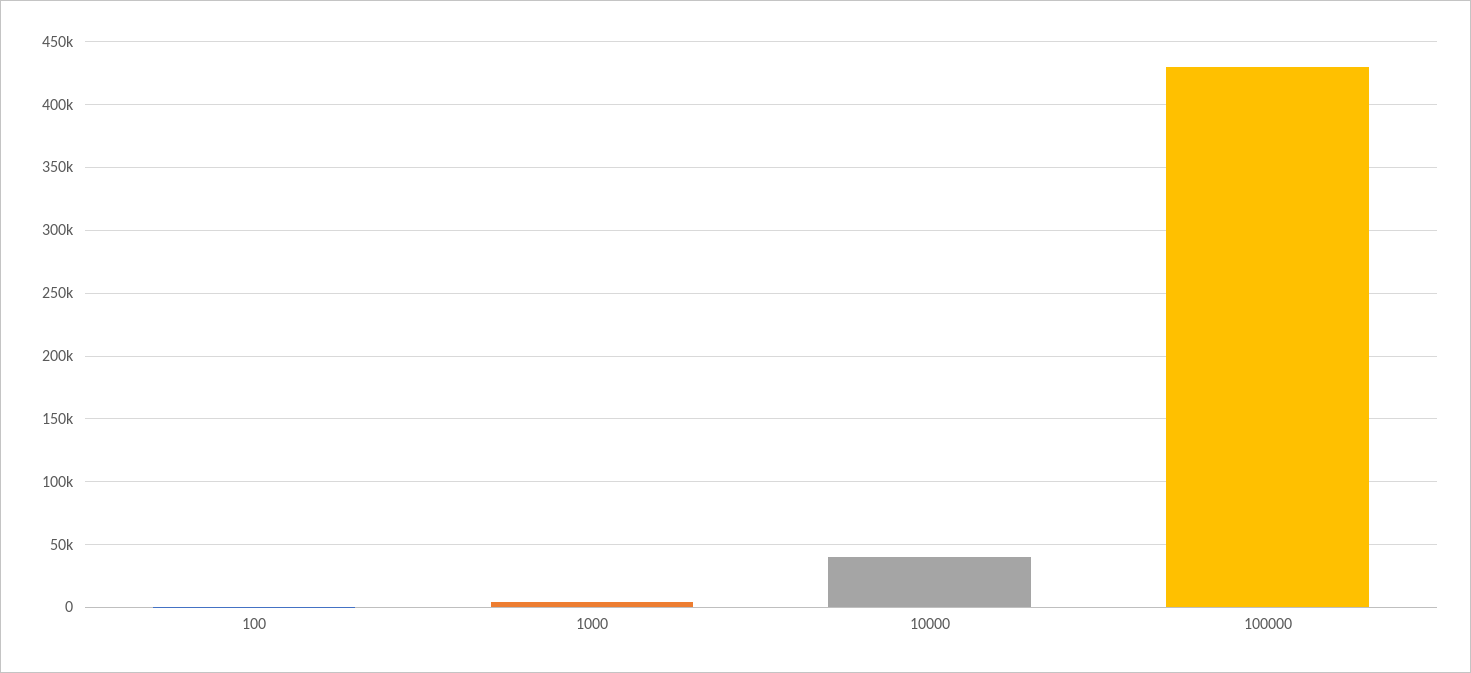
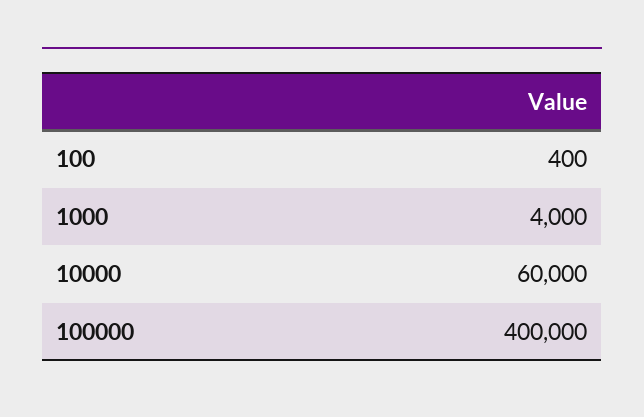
  {
    "100": 400,
    "1000": 4000,
-   "10000": 40000,
+   "10000": 60000,
-   "100000": 430000
+   "100000": 400000
  }

